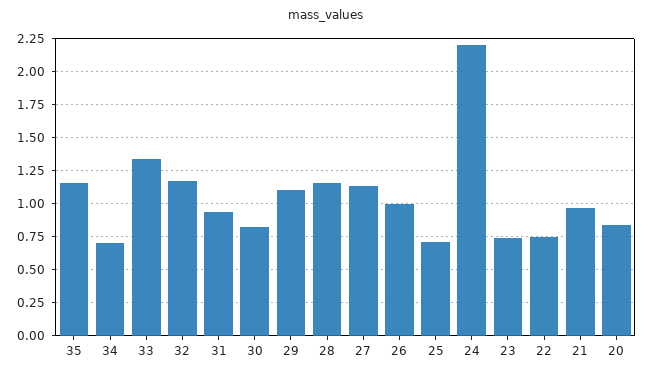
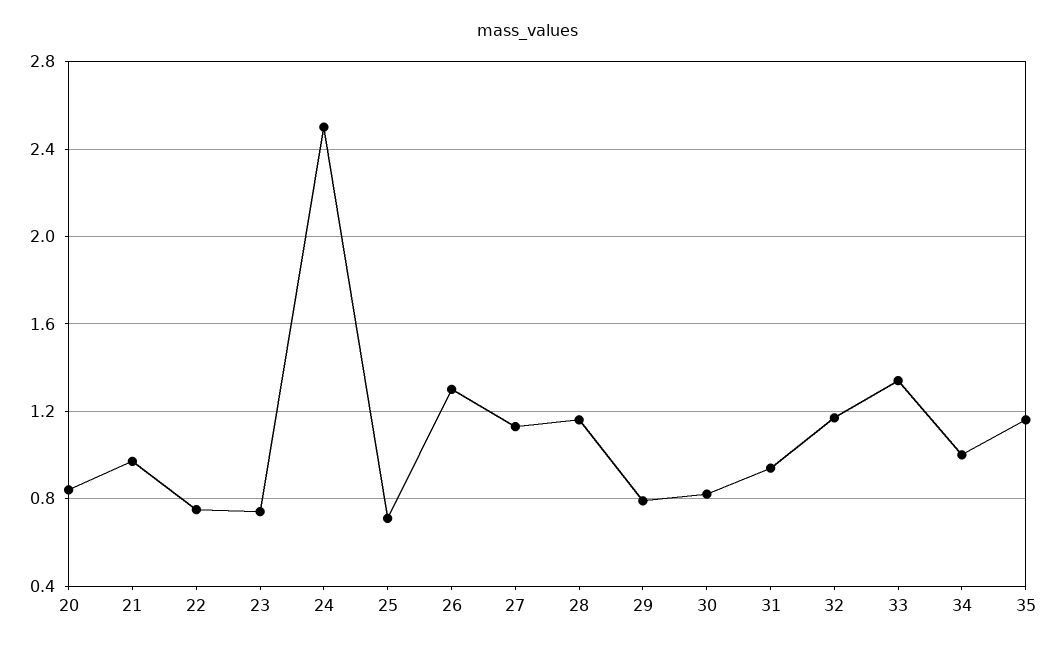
  {
    "35": 1.15,
-   "34": 0.7,
+   "34": 1,
    "33": 1.35,
    "32": 1.15,
    "31": 0.95,
    "30": 0.8,
-   "29": 1.1,
+   "29": 0.8,
    "28": 1.15,
    "27": 1.15,
-   "26": 1,
+   "26": 1.3,
    "25": 0.7,
-   "24": 2.2,
+   "24": 2.5,
    "23": 0.75,
    "22": 0.75,
    "21": 0.95,
    "20": 0.85
  }

